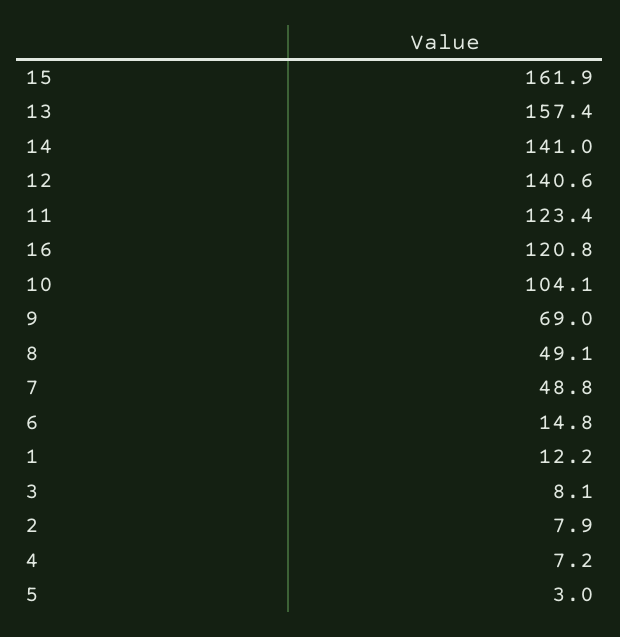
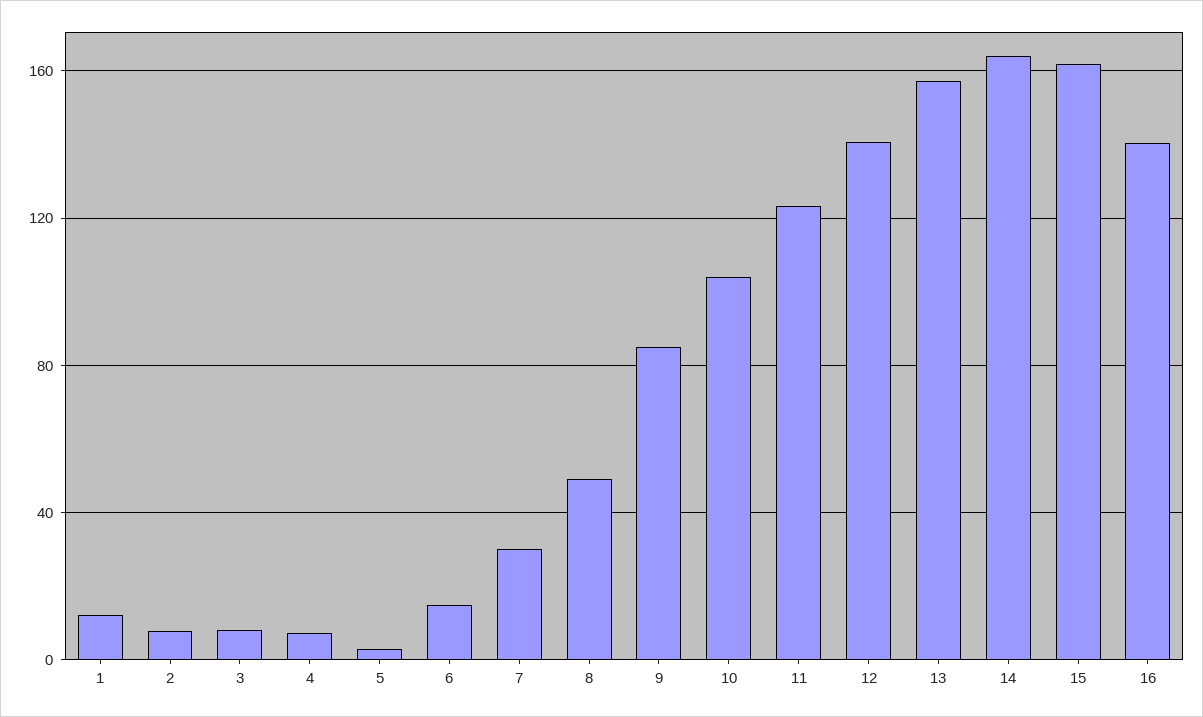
  {
    "15": 161.9,
    "13": 157.4,
-   "14": 141,
+   "14": 165,
    "12": 140.6,
    "11": 123.4,
-   "16": 120.8,
+   "16": 140,
    "10": 104.1,
-   "9": 69,
+   "9": 85,
    "8": 49.1,
-   "7": 48.8,
+   "7": 30,
    "6": 14.8,
    "1": 12.2,
    "3": 8.1,
    "2": 7.9,
    "4": 7.2,
    "5": 3
  }

